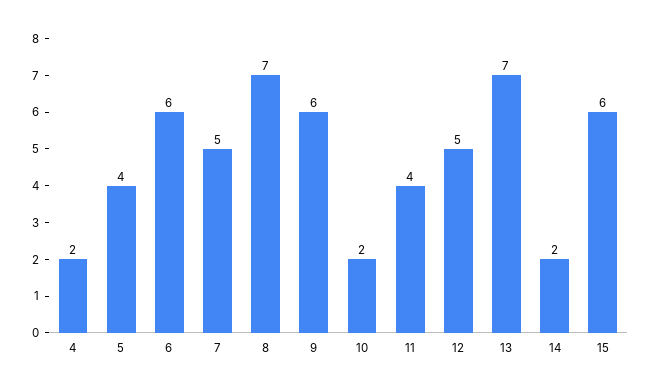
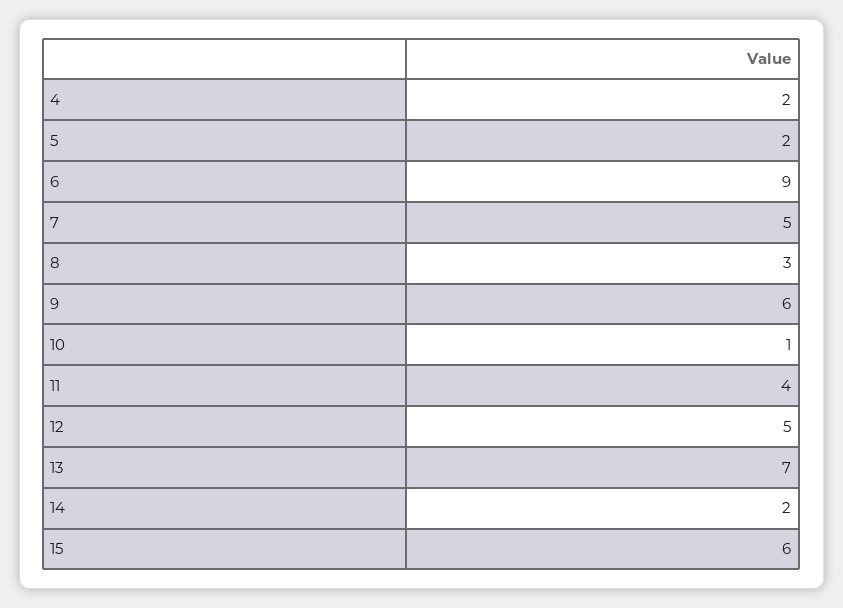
  {
    "4": 2,
-   "5": 4,
+   "5": 2,
-   "6": 6,
+   "6": 9,
    "7": 5,
-   "8": 7,
+   "8": 3,
    "9": 6,
-   "10": 2,
+   "10": 1,
    "11": 4,
    "12": 5,
    "13": 7,
    "14": 2,
    "15": 6
  }

